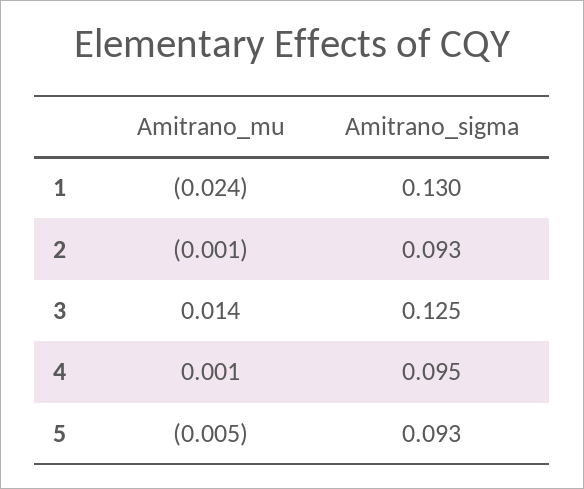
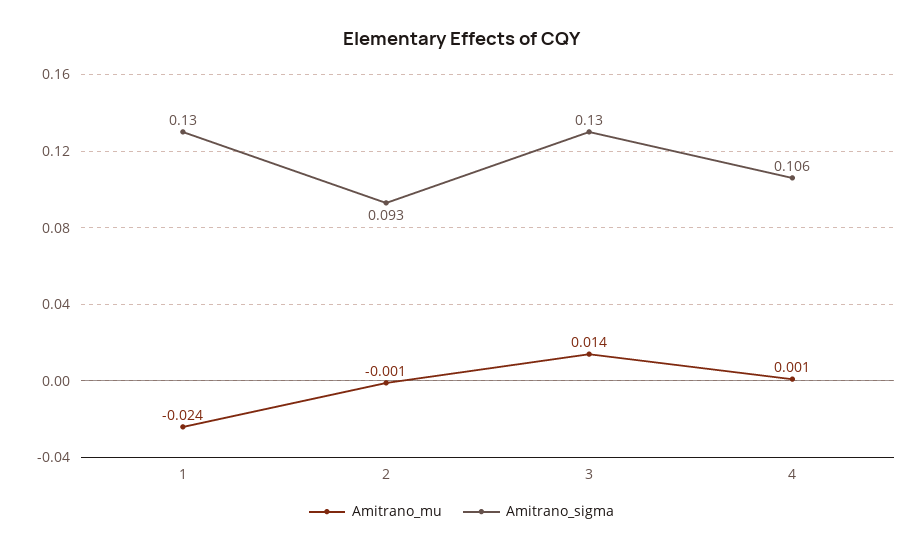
  {
    "Amitrano_mu": {
      "1": -0.024,
      "2": -0.001,
      "3": 0.014,
-     "4": 0.001,
+     "4": 0.001
-     "5": -0.005
    },
    "Amitrano_sigma": {
      "1": 0.13,
      "2": 0.093,
-     "3": 0.125,
+     "3": 0.13,
-     "4": 0.095,
+     "4": 0.106
-     "5": 0.093
    }
  }

